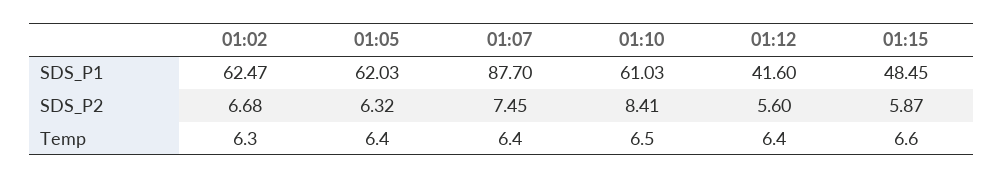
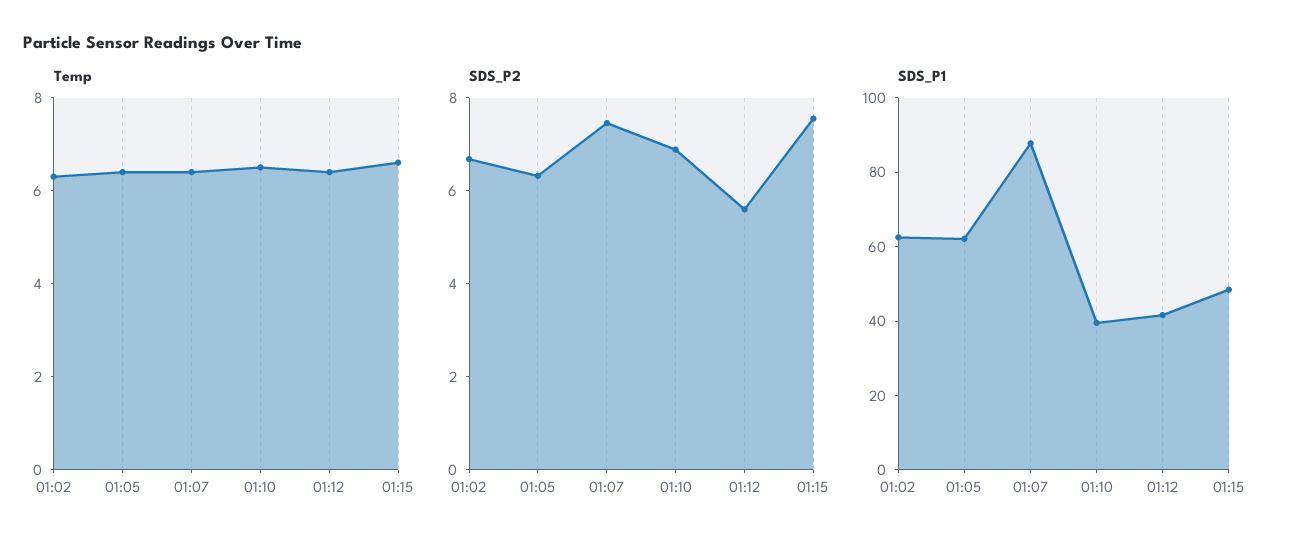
  {
    "SDS_P1": {
      "01:02": 62.47,
      "01:05": 62.03,
      "01:07": 87.7,
-     "01:10": 61.03,
+     "01:10": 40,
      "01:12": 41.6,
      "01:15": 48.45
    },
    "SDS_P2": {
      "01:02": 6.68,
      "01:05": 6.32,
      "01:07": 7.45,
-     "01:10": 8.41,
+     "01:10": 7,
      "01:12": 5.6,
-     "01:15": 5.87
+     "01:15": 7.5
    },
    "Temp": {
      "01:02": 6.3,
      "01:05": 6.4,
      "01:07": 6.4,
      "01:10": 6.5,
      "01:12": 6.4,
      "01:15": 6.6
    }
  }

